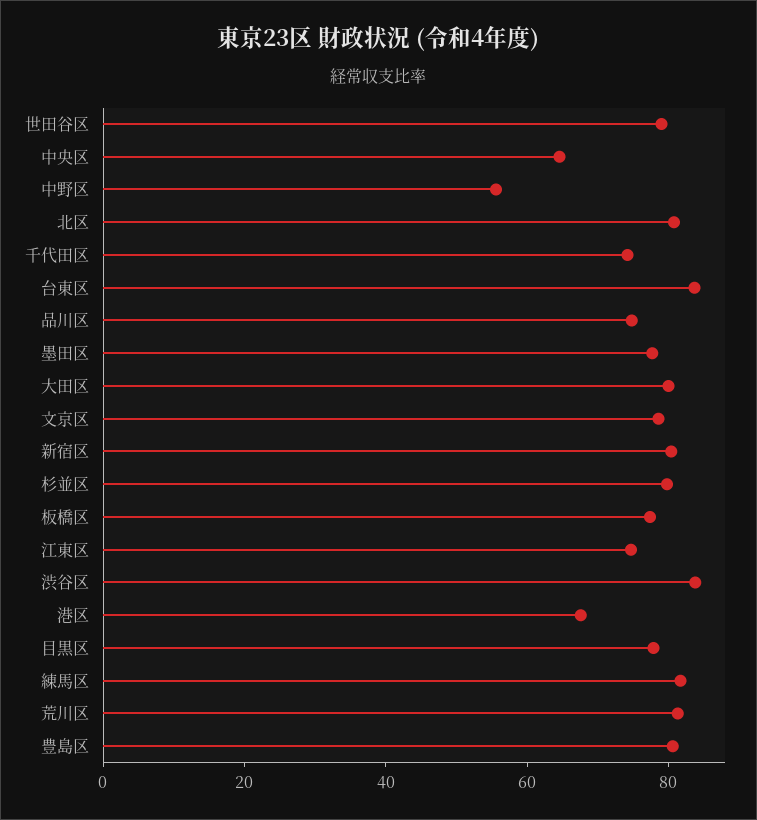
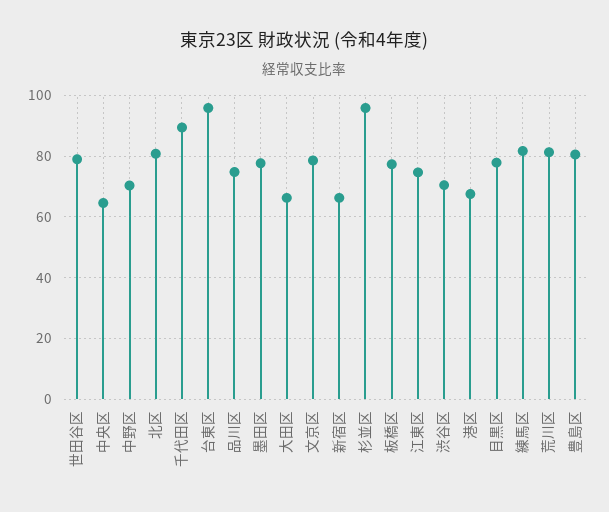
  {
    "世田谷区": 80,
    "中央区": 64,
-   "中野区": 55,
+   "中野区": 70,
    "北区": 80,
-   "千代田区": 75,
+   "千代田区": 90,
-   "台東区": 85,
+   "台東区": 96,
    "品川区": 74,
    "墨田区": 78,
-   "大田区": 80,
+   "大田区": 66,
    "文京区": 78,
-   "新宿区": 80,
+   "新宿区": 66,
-   "杉並区": 80,
+   "杉並区": 96,
    "板橋区": 78,
    "江東区": 74,
-   "渋谷区": 85,
+   "渋谷区": 70,
    "港区": 68,
    "目黒区": 78,
    "練馬区": 82,
    "荒川区": 82,
    "豊島区": 80
  }

